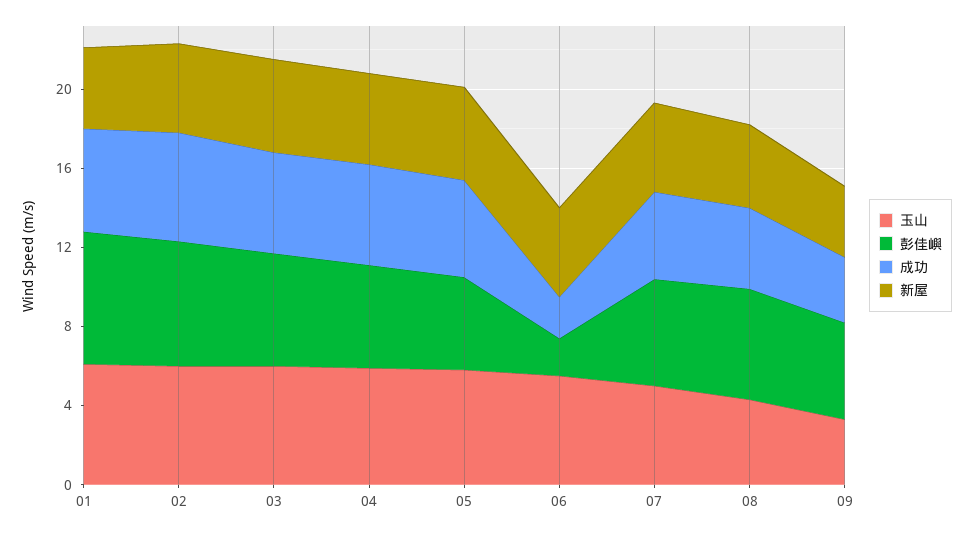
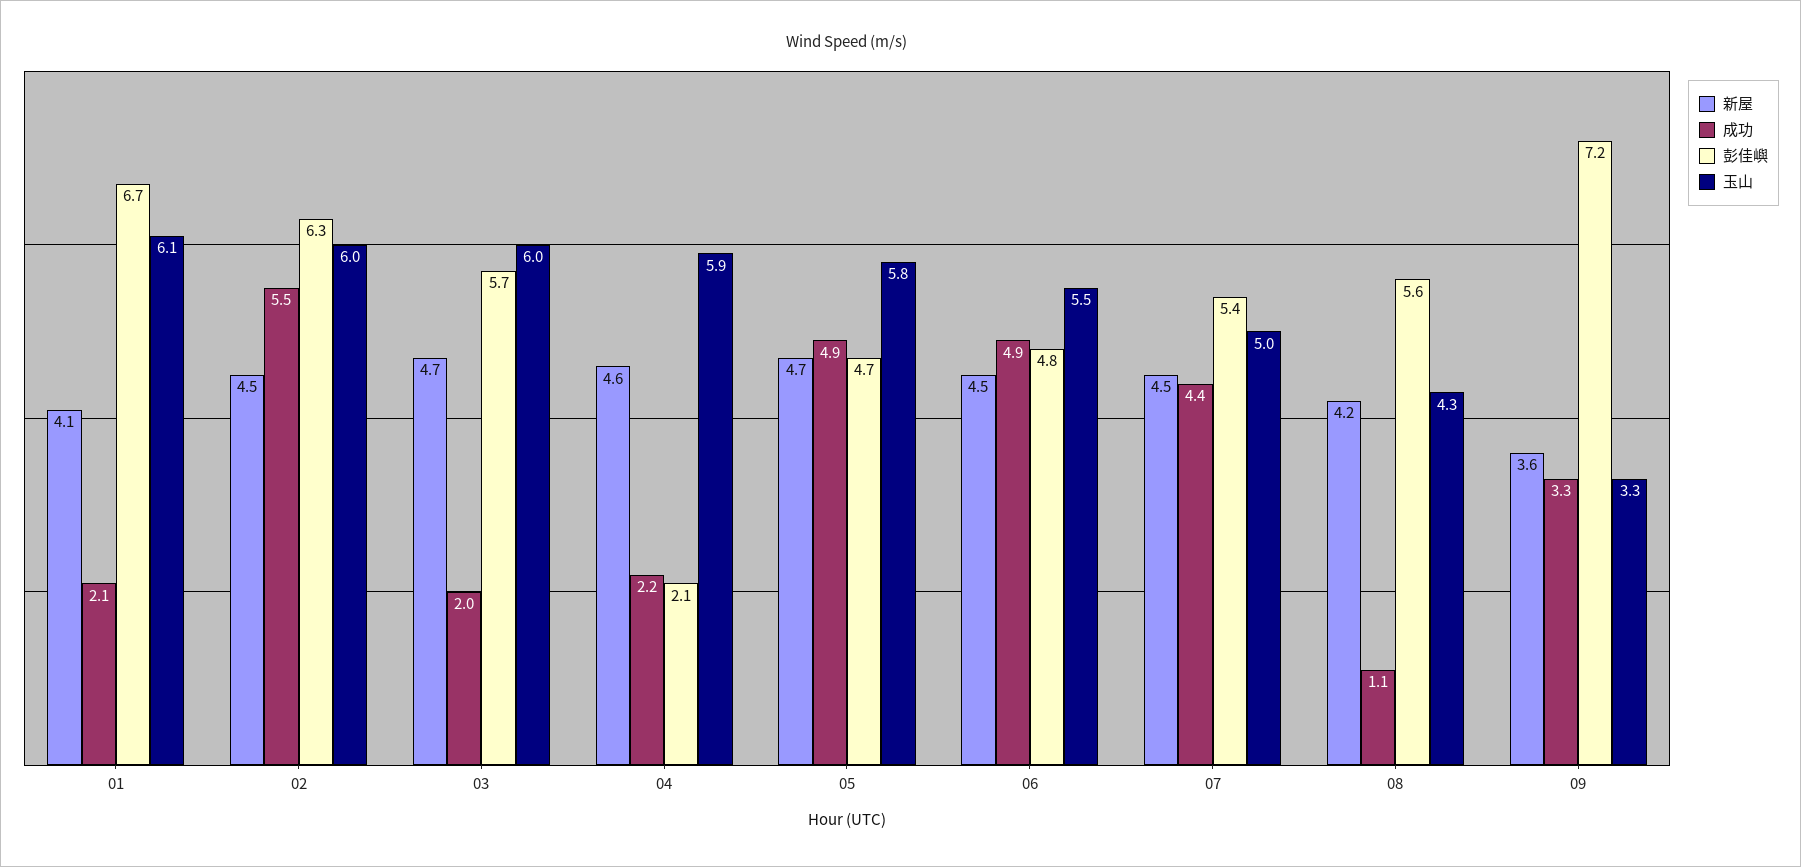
  {
    "玉山": {
      "01": 6.1,
      "02": 6,
      "03": 6,
      "04": 5.9,
      "05": 5.8,
      "06": 5.5,
      "07": 5,
      "08": 4.3,
      "09": 3.3
    },
    "彭佳嶼": {
      "01": 6.7,
      "02": 6.3,
      "03": 5.7,
-     "04": 5,
+     "04": 2.1,
      "05": 4.7,
-     "06": 2,
+     "06": 4.8,
      "07": 5.4,
      "08": 5.6,
-     "09": 5
+     "09": 7.2
    },
    "成功": {
-     "01": 5,
+     "01": 2.1,
      "02": 5.5,
-     "03": 5,
+     "03": 2,
-     "04": 5,
+     "04": 2.2,
      "05": 4.9,
-     "06": 2,
+     "06": 4.9,
      "07": 4.4,
-     "08": 4,
+     "08": 1.1,
      "09": 3.3
    },
    "新屋": {
      "01": 4.1,
      "02": 4.5,
      "03": 4.7,
      "04": 4.6,
      "05": 4.7,
      "06": 4.5,
      "07": 4.5,
      "08": 4.2,
      "09": 3.6
    }
  }

